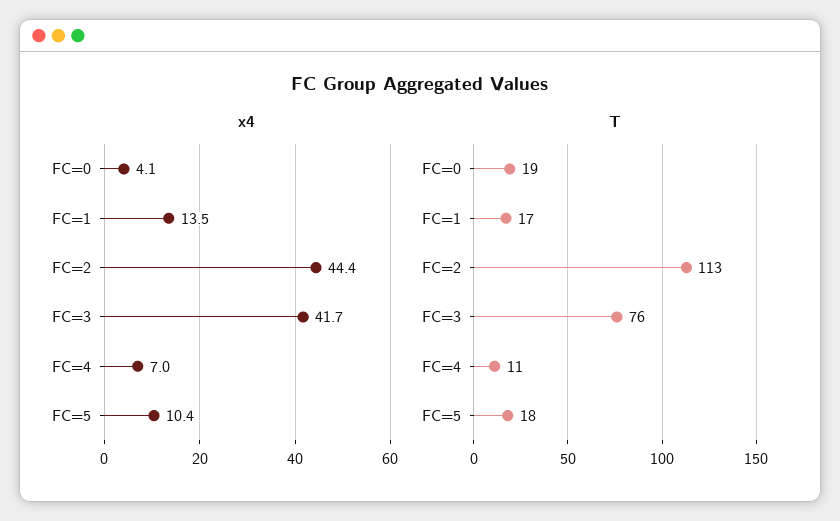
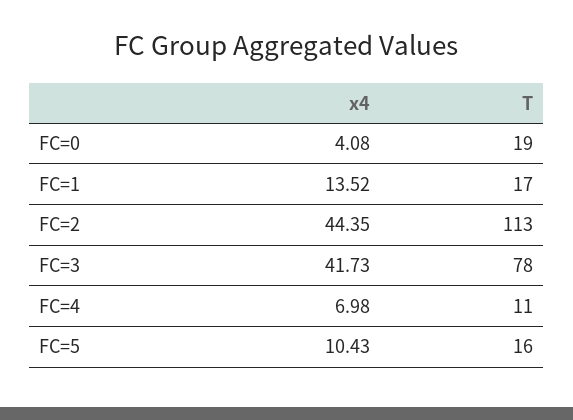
  {
    "x4": {
      "FC=0": 4.08,
      "FC=1": 13.52,
      "FC=2": 44.35,
      "FC=3": 41.73,
      "FC=4": 6.98,
      "FC=5": 10.43
    },
    "T": {
      "FC=0": 19,
      "FC=1": 17,
      "FC=2": 113,
-     "FC=3": 76,
+     "FC=3": 78,
      "FC=4": 11,
-     "FC=5": 18
+     "FC=5": 16
    }
  }

